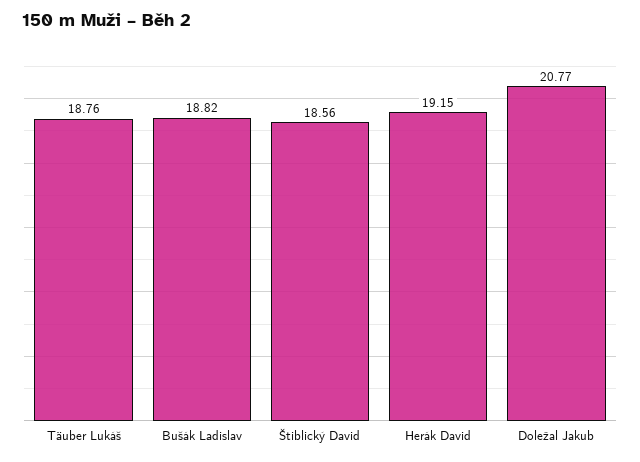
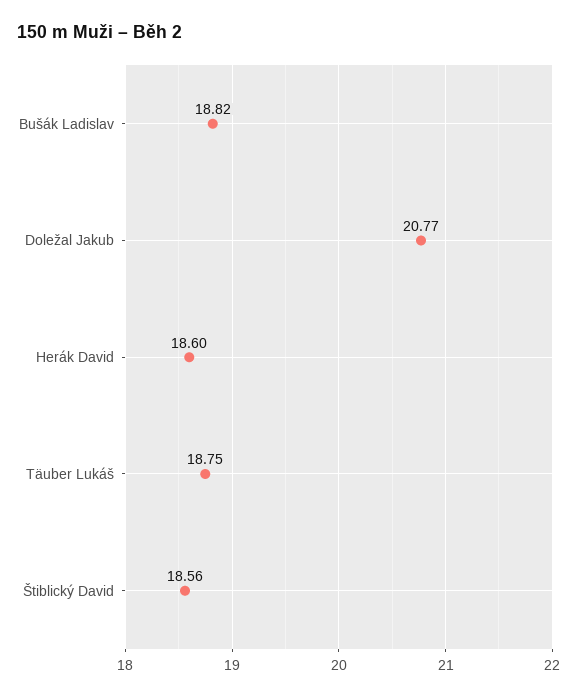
  {
-   "Täuber Lukáš": 18.76,
+   "Täuber Lukáš": 18.75,
    "Bušák Ladislav": 18.82,
    "Štiblický David": 18.56,
-   "Herák David": 19.15,
+   "Herák David": 18.6,
    "Doležal Jakub": 20.77
  }

